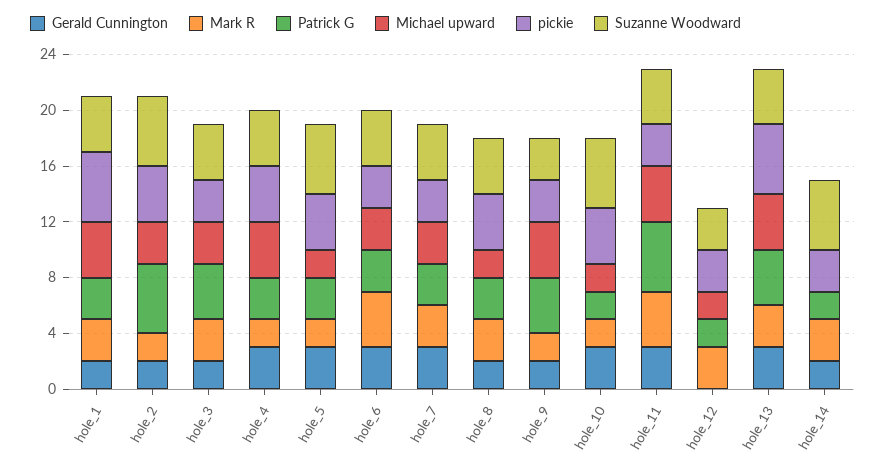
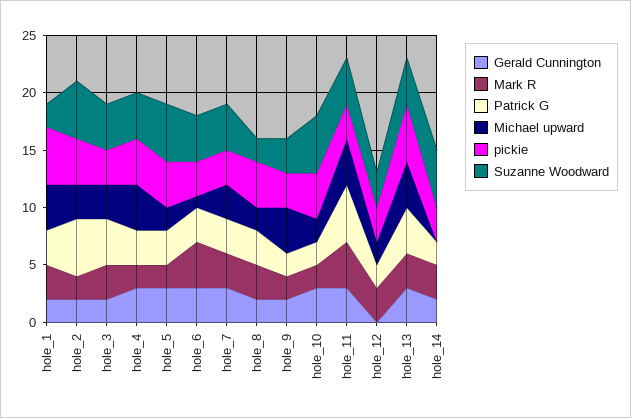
  {
    "Gerald Cunnington": {
      "hole_1": 2,
      "hole_2": 2,
      "hole_3": 2,
      "hole_4": 3,
      "hole_5": 3,
      "hole_6": 3,
      "hole_7": 3,
      "hole_8": 2,
      "hole_9": 2,
      "hole_10": 3,
      "hole_11": 3,
      "hole_12": 0,
      "hole_13": 3,
      "hole_14": 2
    },
    "Mark R": {
      "hole_1": 3,
      "hole_2": 2,
      "hole_3": 3,
      "hole_4": 2,
      "hole_5": 2,
      "hole_6": 4,
      "hole_7": 3,
      "hole_8": 3,
      "hole_9": 2,
      "hole_10": 2,
      "hole_11": 4,
      "hole_12": 3,
      "hole_13": 3,
      "hole_14": 3
    },
    "Patrick G": {
      "hole_1": 3,
      "hole_2": 5,
      "hole_3": 4,
      "hole_4": 3,
      "hole_5": 3,
      "hole_6": 3,
      "hole_7": 3,
      "hole_8": 3,
-     "hole_9": 4,
+     "hole_9": 2,
      "hole_10": 2,
      "hole_11": 5,
      "hole_12": 2,
      "hole_13": 4,
      "hole_14": 2
    },
    "Michael upward": {
      "hole_1": 4,
      "hole_2": 3,
      "hole_3": 3,
      "hole_4": 4,
      "hole_5": 2,
-     "hole_6": 3,
+     "hole_6": 1,
      "hole_7": 3,
      "hole_8": 2,
      "hole_9": 4,
      "hole_10": 2,
      "hole_11": 4,
      "hole_12": 2,
      "hole_13": 4,
      "hole_14": 0
    },
    "pickie": {
      "hole_1": 5,
      "hole_2": 4,
      "hole_3": 3,
      "hole_4": 4,
      "hole_5": 4,
      "hole_6": 3,
      "hole_7": 3,
      "hole_8": 4,
      "hole_9": 3,
      "hole_10": 4,
      "hole_11": 3,
      "hole_12": 3,
      "hole_13": 5,
      "hole_14": 3
    },
    "Suzanne Woodward": {
-     "hole_1": 4,
+     "hole_1": 2,
      "hole_2": 5,
      "hole_3": 4,
      "hole_4": 4,
      "hole_5": 5,
      "hole_6": 4,
      "hole_7": 4,
-     "hole_8": 4,
+     "hole_8": 2,
      "hole_9": 3,
      "hole_10": 5,
      "hole_11": 4,
      "hole_12": 3,
      "hole_13": 4,
      "hole_14": 5
    }
  }

